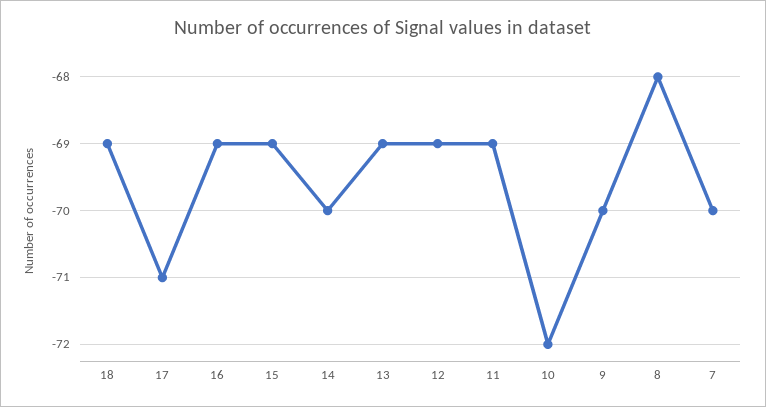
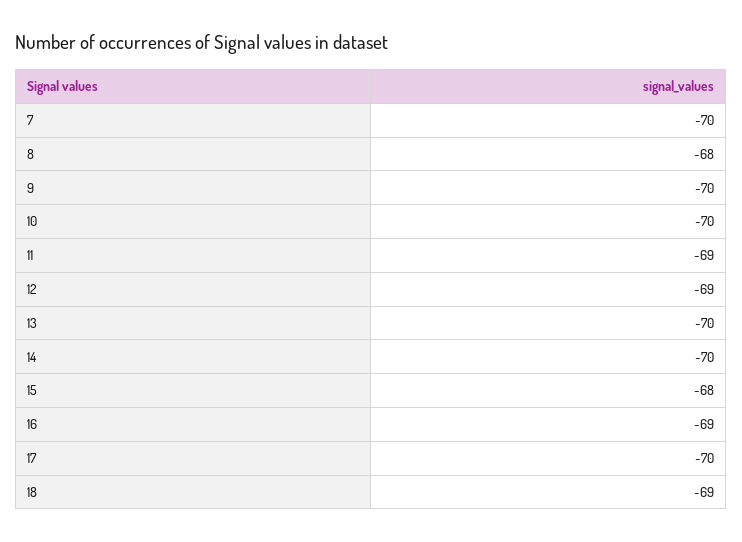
  {
    "18": -69,
-   "17": -71,
+   "17": -70,
    "16": -69,
-   "15": -69,
+   "15": -68,
    "14": -70,
-   "13": -69,
+   "13": -70,
    "12": -69,
    "11": -69,
-   "10": -72,
+   "10": -70,
    "9": -70,
    "8": -68,
    "7": -70
  }

